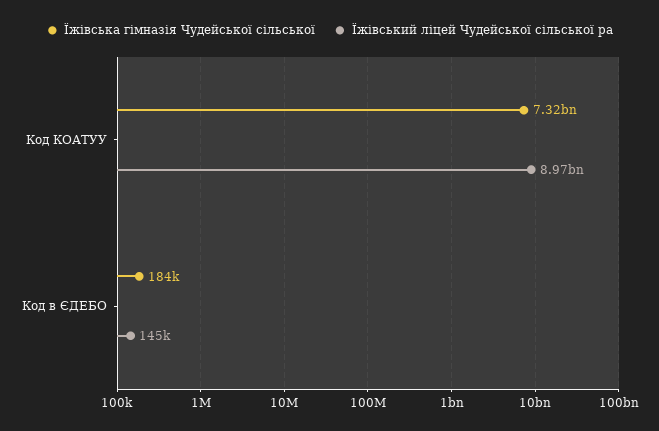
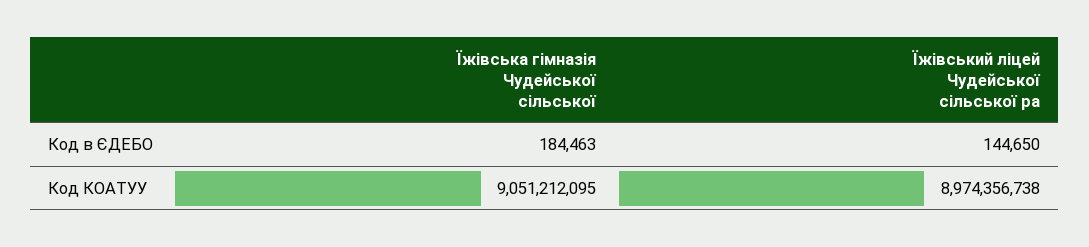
  {
    "Їжівська гімназія Чудейської сільської": {
-     "Код КОАТУУ": 7320000000,
+     "Код КОАТУУ": 9051212095,
      "Код в ЄДЕБО": 184463
    },
    "Їжівський ліцей Чудейської сільської ра": {
      "Код КОАТУУ": 8974356738,
      "Код в ЄДЕБО": 144650
    }
  }

